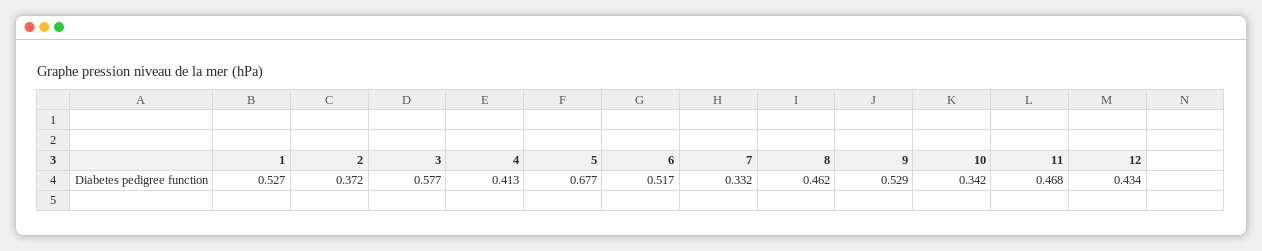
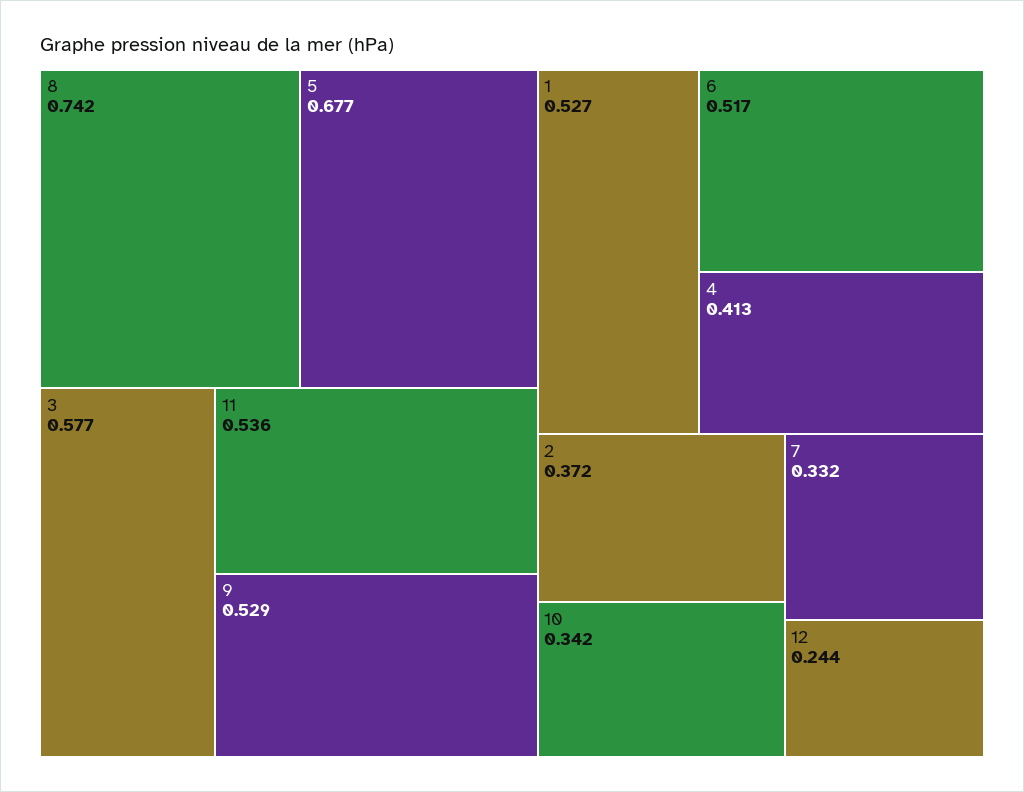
  {
    "1": 0.527,
    "2": 0.372,
    "3": 0.577,
    "4": 0.413,
    "5": 0.677,
    "6": 0.517,
    "7": 0.332,
-   "8": 0.462,
+   "8": 0.742,
    "9": 0.529,
    "10": 0.342,
-   "11": 0.468,
+   "11": 0.536,
-   "12": 0.434
+   "12": 0.244
  }

